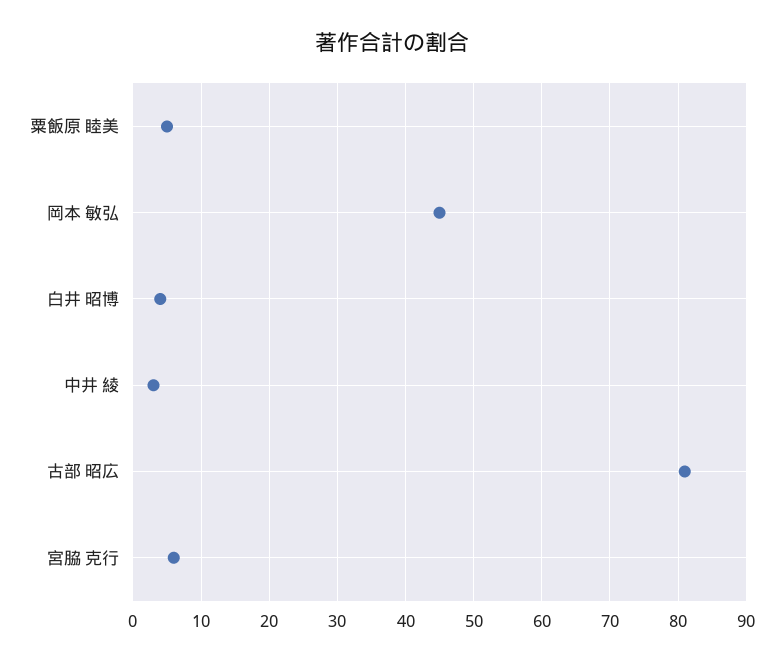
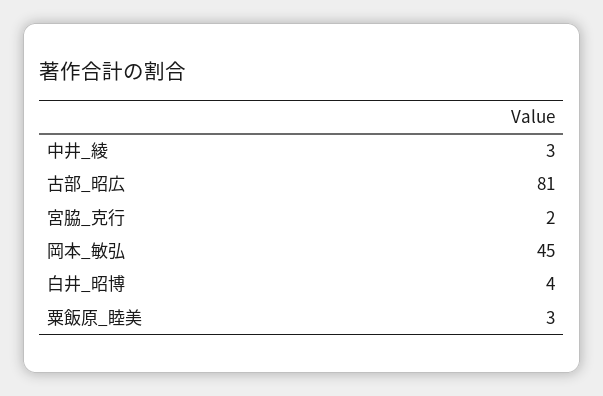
  {
-   "粟飯原 睦美": 5,
+   "粟飯原 睦美": 3,
    "岡本 敏弘": 45,
    "白井 昭博": 4,
    "中井 綾": 3,
    "古部 昭広": 81,
-   "宮脇 克行": 6
+   "宮脇 克行": 2
  }

